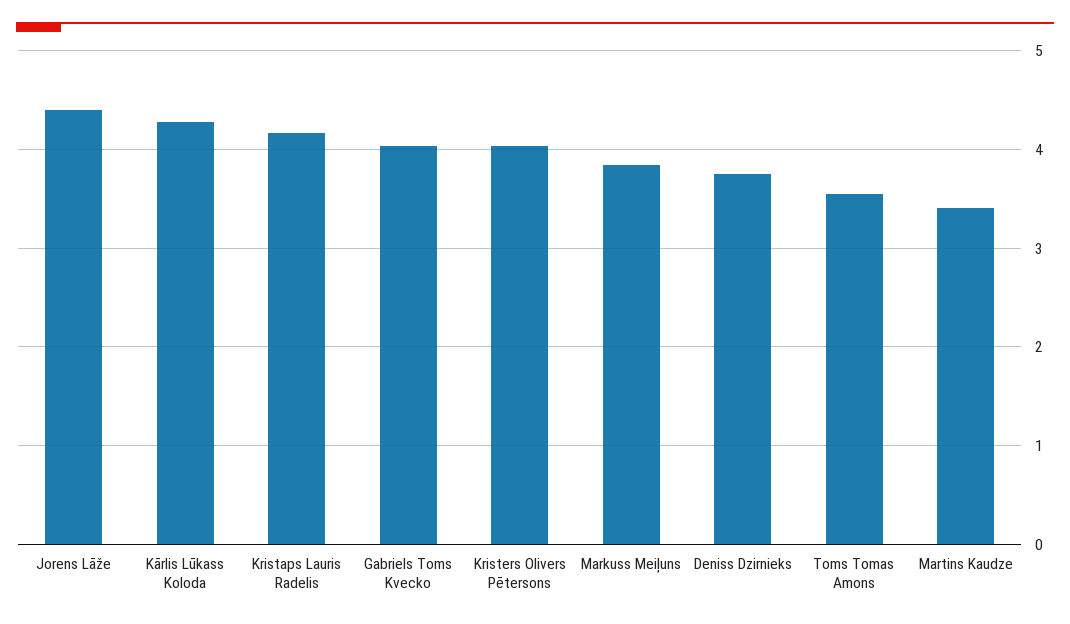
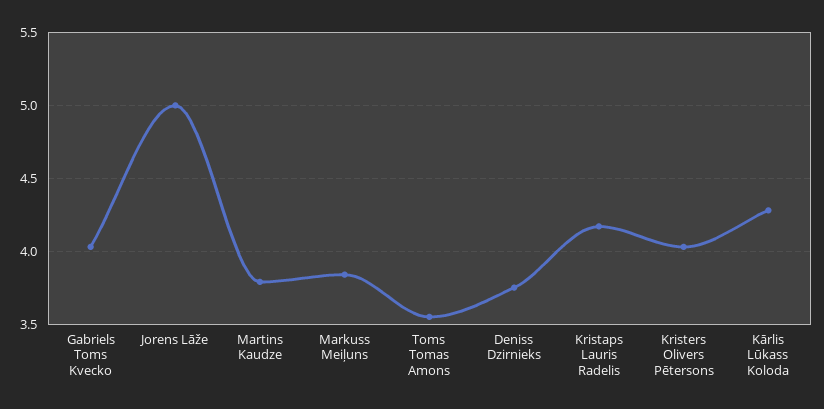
  {
-   "Jorens Lāže": 4.4,
+   "Jorens Lāže": 5,
    "Kārlis Lūkass Koloda": 4.3,
    "Kristaps Lauris Radelis": 4.15,
    "Gabriels Toms Kvecko": 4.05,
    "Kristers Olivers Pētersons": 4.05,
    "Markuss Meiļuns": 3.85,
    "Deniss Dzirnieks": 3.75,
    "Toms Tomas Amons": 3.55,
-   "Martins Kaudze": 3.4
+   "Martins Kaudze": 3.8
  }

